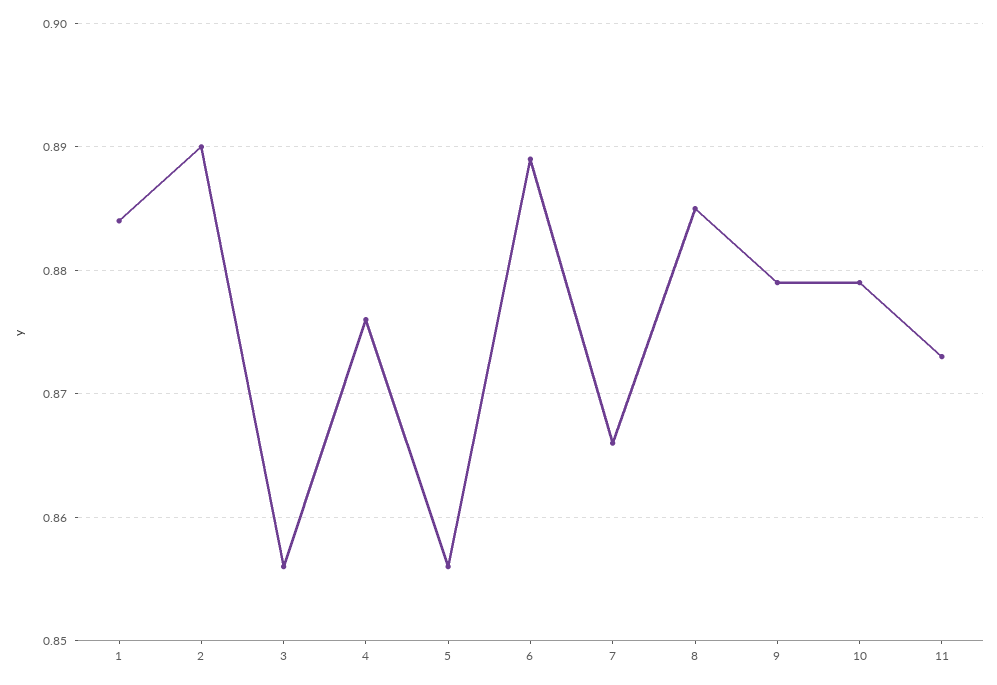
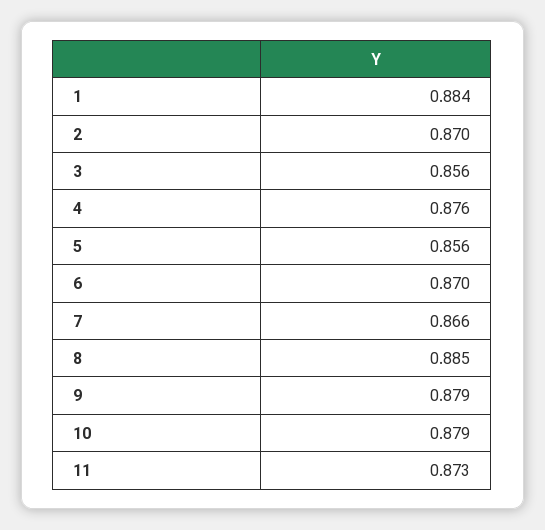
  {
    "1": 0.884,
-   "2": 0.89,
+   "2": 0.87,
    "3": 0.856,
    "4": 0.876,
    "5": 0.856,
-   "6": 0.889,
+   "6": 0.87,
    "7": 0.866,
    "8": 0.885,
    "9": 0.879,
    "10": 0.879,
    "11": 0.873
  }

